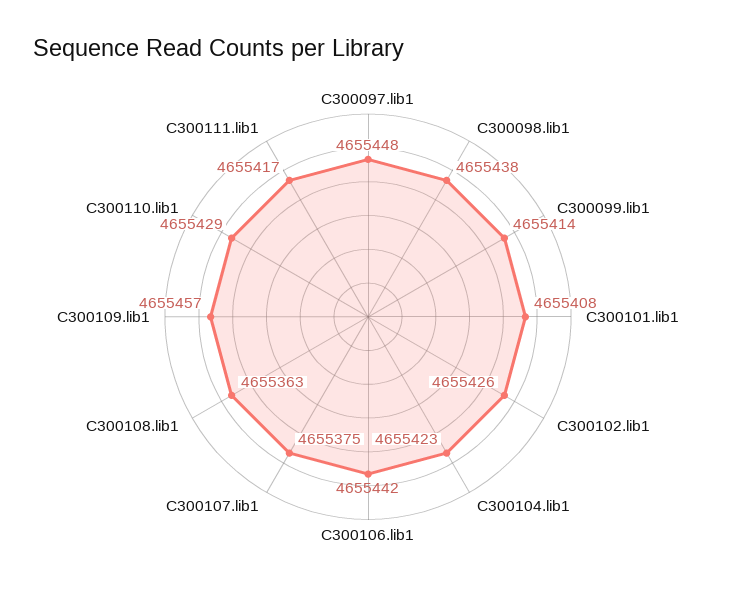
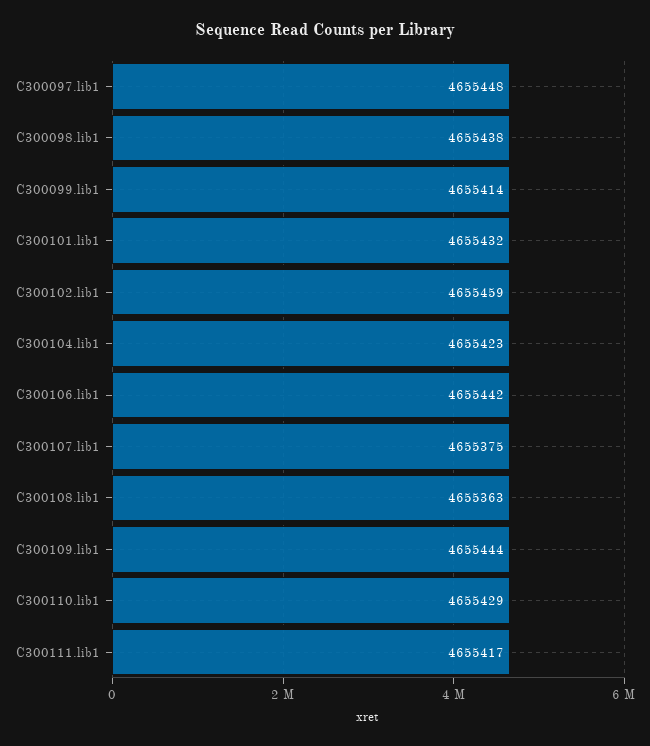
  {
    "C300097.lib1": 4655448,
    "C300098.lib1": 4655438,
    "C300099.lib1": 4655414,
-   "C300101.lib1": 4655408,
+   "C300101.lib1": 4655432,
-   "C300102.lib1": 4655426,
+   "C300102.lib1": 4655459,
    "C300104.lib1": 4655423,
    "C300106.lib1": 4655442,
    "C300107.lib1": 4655375,
    "C300108.lib1": 4655363,
-   "C300109.lib1": 4655457,
+   "C300109.lib1": 4655444,
    "C300110.lib1": 4655429,
    "C300111.lib1": 4655417
  }

